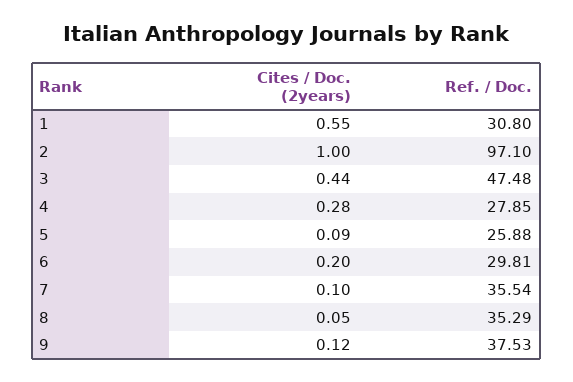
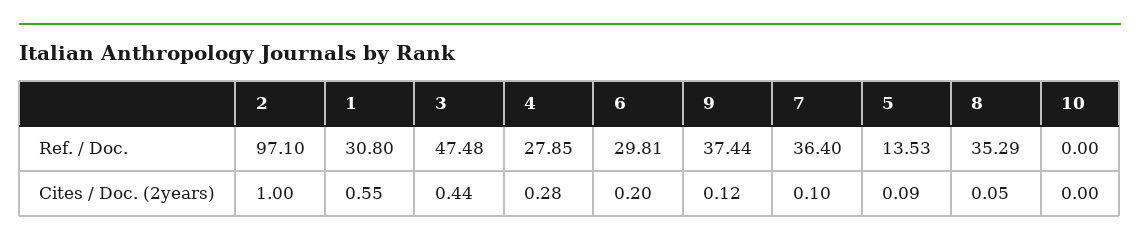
  {
    "Cites / Doc. (2years)": {
      "1": 0.55,
      "2": 1,
      "3": 0.44,
      "4": 0.28,
      "5": 0.09,
      "6": 0.2,
      "7": 0.1,
      "8": 0.05,
-     "9": 0.12
+     "9": 0.12,
+     "10": 0
    },
    "Ref. / Doc.": {
      "1": 30.8,
      "2": 97.1,
      "3": 47.48,
      "4": 27.85,
-     "5": 25.88,
+     "5": 13.53,
      "6": 29.81,
-     "7": 35.54,
+     "7": 36.4,
      "8": 35.29,
-     "9": 37.53
+     "9": 37.44,
+     "10": 0
    }
  }

